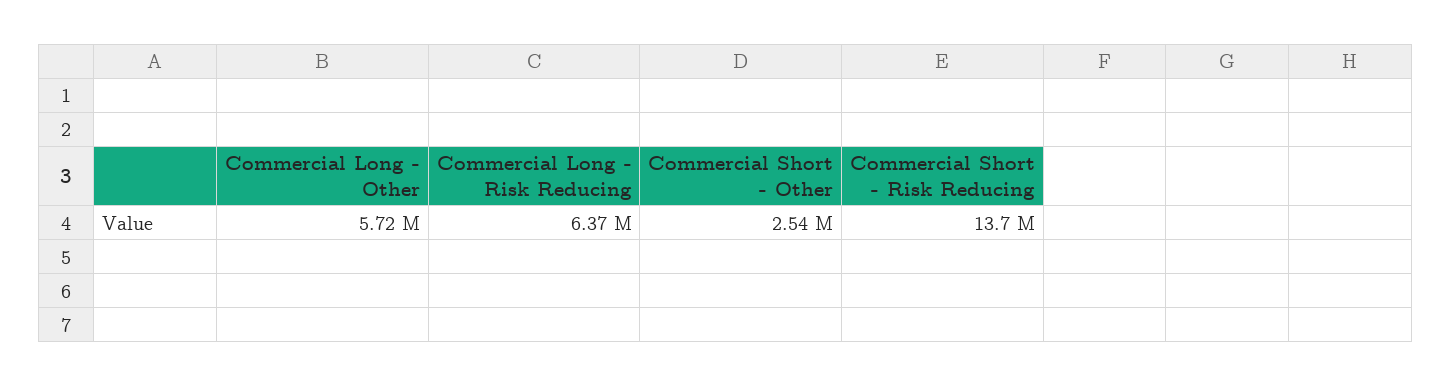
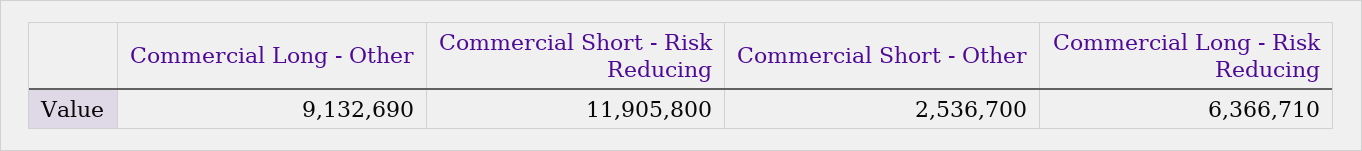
  {
-   "Commercial Long - Other": 5720000,
+   "Commercial Long - Other": 9132690,
    "Commercial Long - Risk Reducing": 6366710,
    "Commercial Short - Other": 2536700,
-   "Commercial Short - Risk Reducing": 13700000
+   "Commercial Short - Risk Reducing": 11905800
  }

